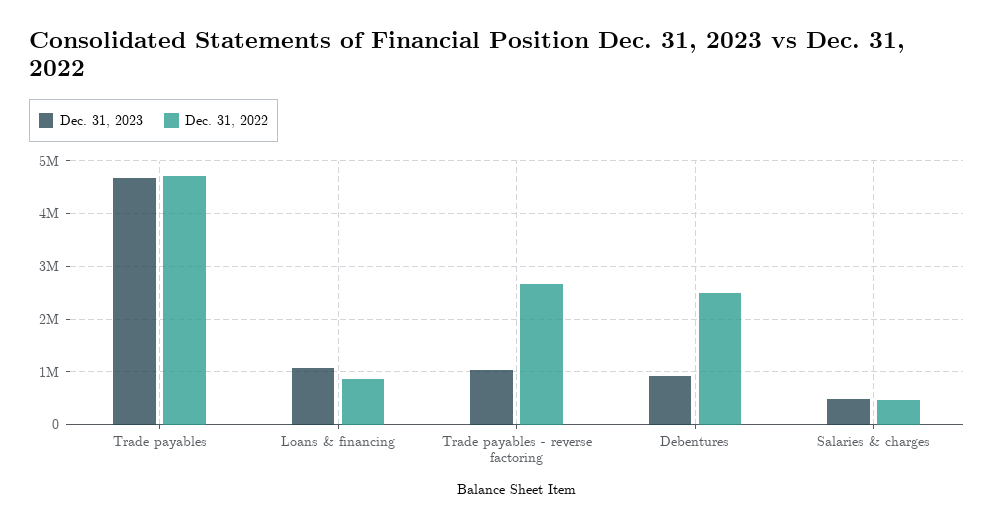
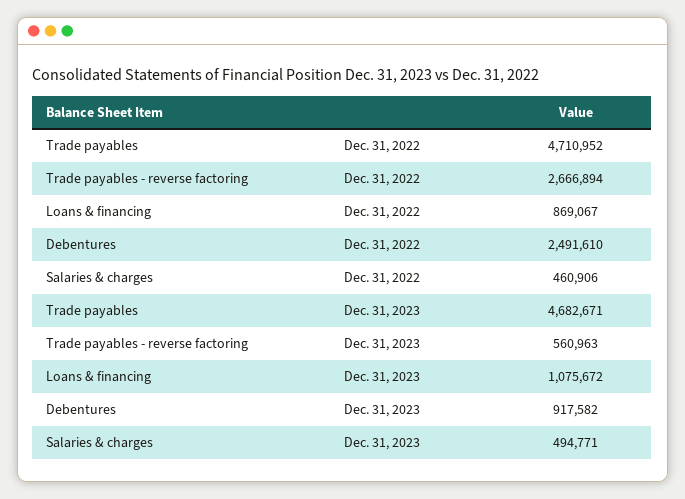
  {
    "Dec. 31, 2023": {
      "Trade payables": 4682671,
      "Loans & financing": 1075672,
-     "Trade payables - reverse factoring": 1000000,
+     "Trade payables - reverse factoring": 560963,
      "Debentures": 917582,
      "Salaries & charges": 494771
    },
    "Dec. 31, 2022": {
      "Trade payables": 4710952,
      "Loans & financing": 869067,
      "Trade payables - reverse factoring": 2666894,
      "Debentures": 2491610,
      "Salaries & charges": 460906
    }
  }

